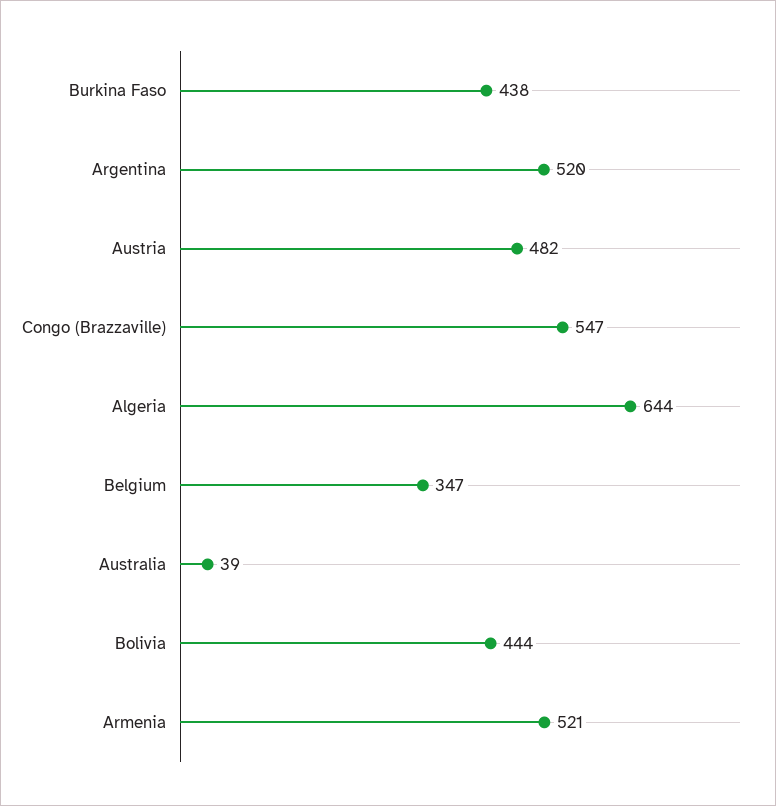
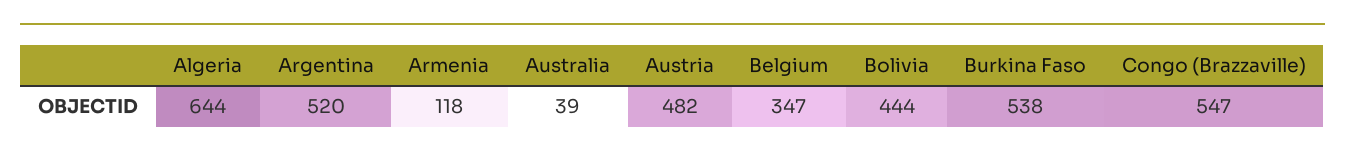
  {
-   "Burkina Faso": 438,
+   "Burkina Faso": 538,
    "Argentina": 520,
    "Austria": 482,
    "Congo (Brazzaville)": 547,
    "Algeria": 644,
    "Belgium": 347,
    "Australia": 39,
    "Bolivia": 444,
-   "Armenia": 521
+   "Armenia": 118
  }

